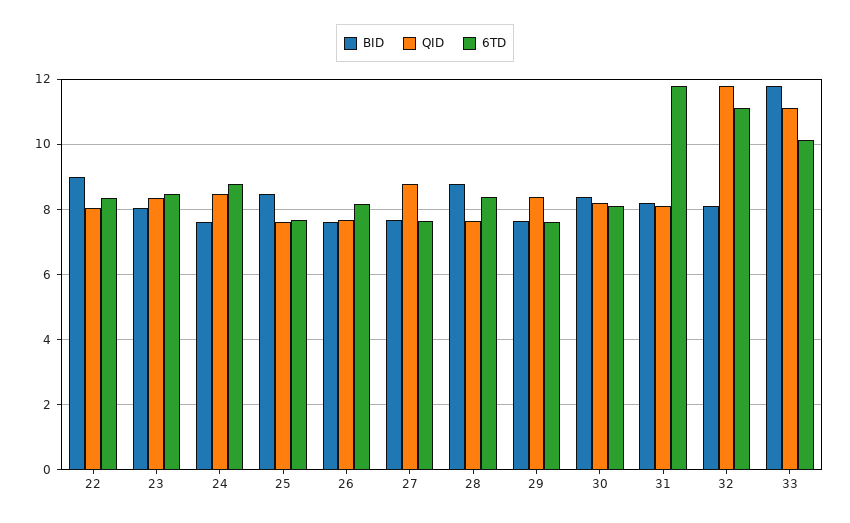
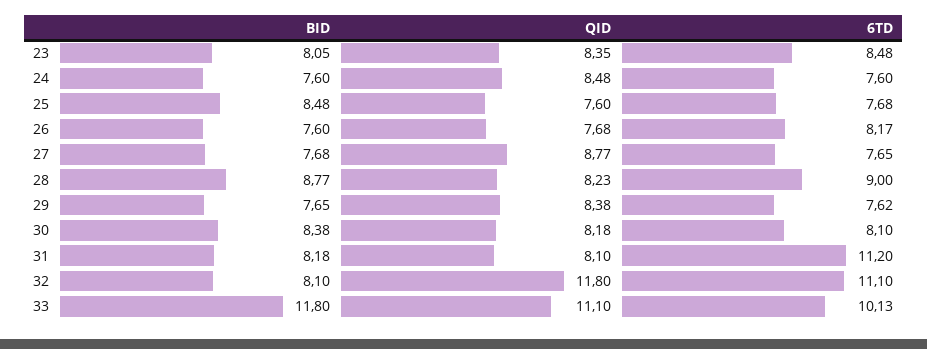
  {
    "BID": {
-     "22": 9,
      "23": 8.05,
      "24": 7.6,
      "25": 8.48,
      "26": 7.6,
      "27": 7.68,
      "28": 8.77,
      "29": 7.65,
      "30": 8.38,
      "31": 8.18,
      "32": 8.1,
      "33": 11.8
    },
    "QID": {
-     "22": 8,
      "23": 8.35,
      "24": 8.48,
      "25": 7.6,
      "26": 7.68,
      "27": 8.77,
-     "28": 7.6,
+     "28": 8.23,
      "29": 8.38,
      "30": 8.18,
      "31": 8.1,
      "32": 11.8,
      "33": 11.1
    },
    "6TD": {
-     "22": 8.4,
      "23": 8.48,
-     "24": 8.8,
+     "24": 7.6,
      "25": 7.68,
      "26": 8.17,
      "27": 7.65,
-     "28": 8.4,
+     "28": 9,
      "29": 7.62,
      "30": 8.1,
-     "31": 11.8,
+     "31": 11.2,
      "32": 11.1,
      "33": 10.13
    }
  }

